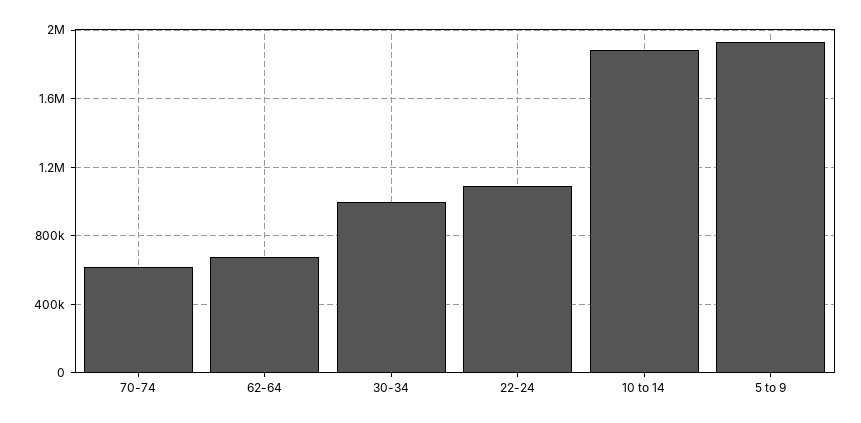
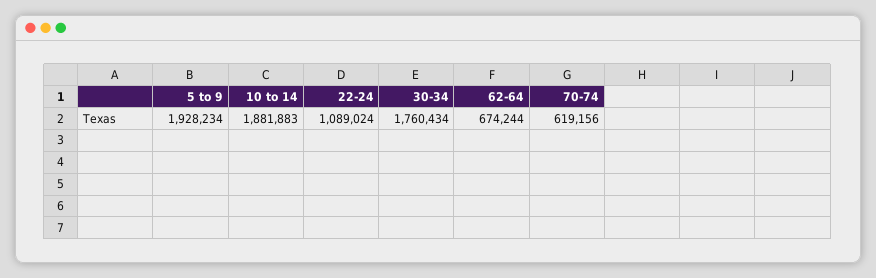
  {
    "70-74": 619156,
    "62-64": 674244,
-   "30-34": 1000000,
+   "30-34": 1760434,
    "22-24": 1089024,
    "10 to 14": 1881883,
    "5 to 9": 1928234
  }

